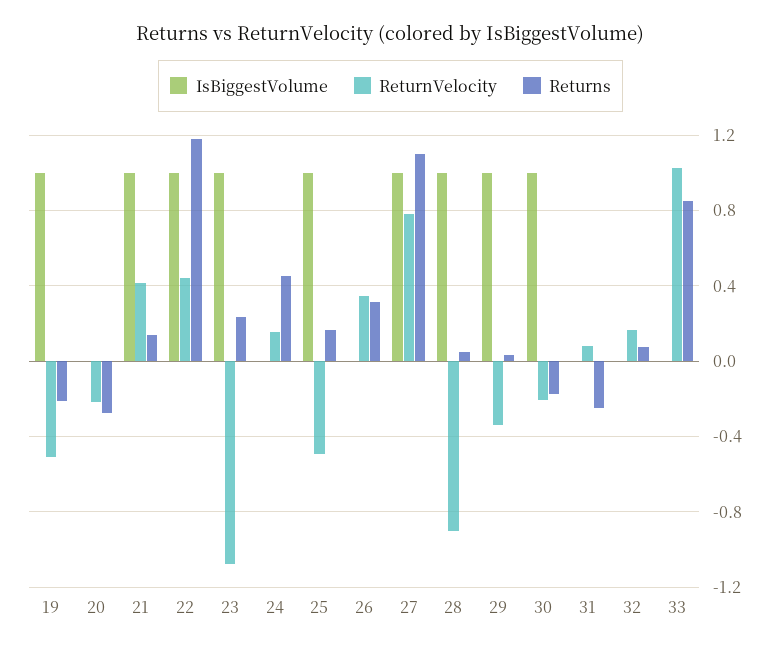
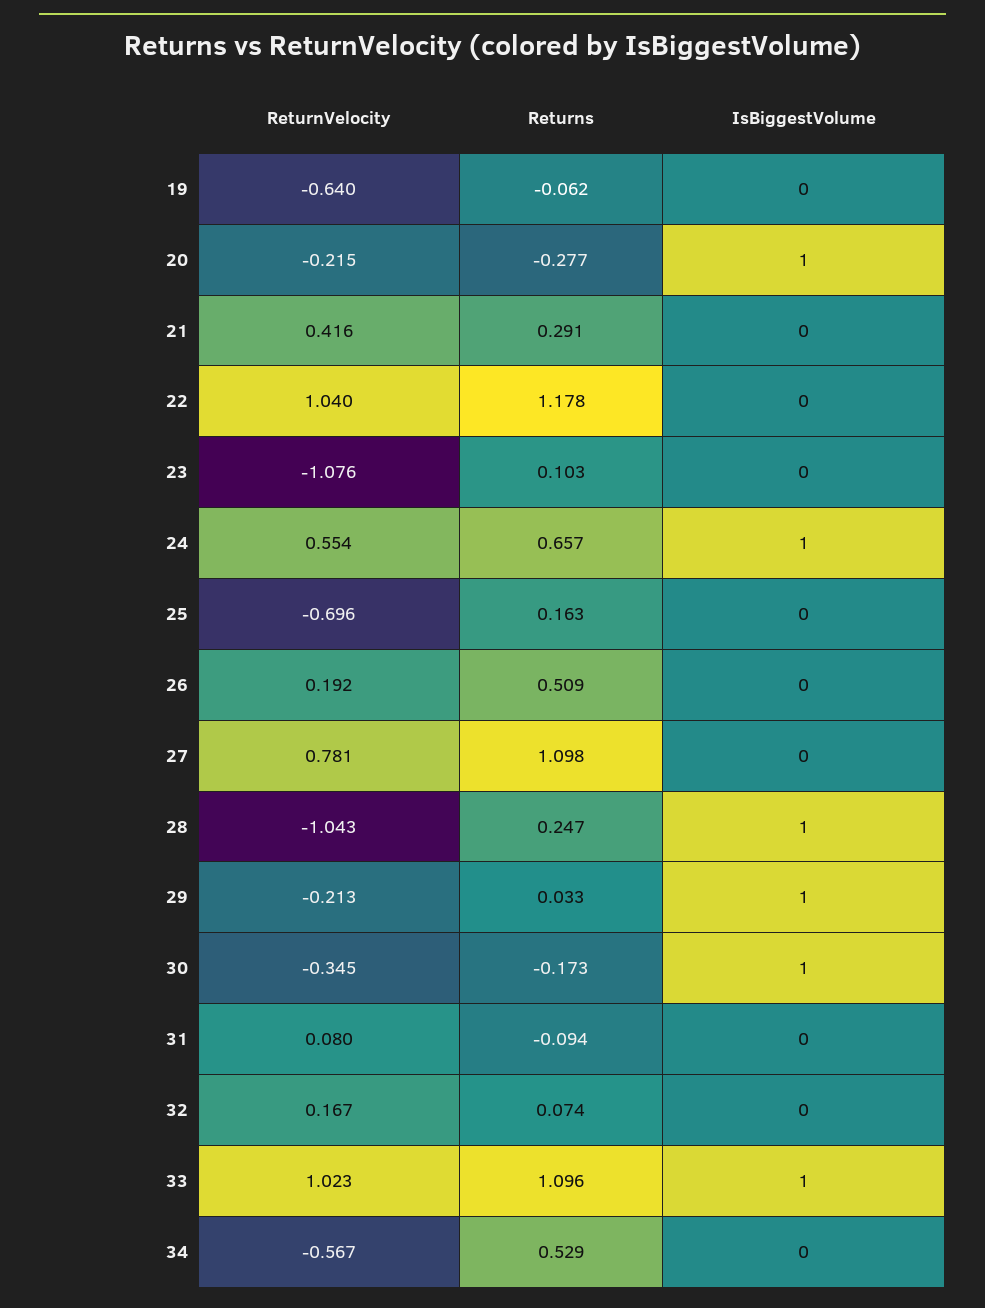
  {
    "IsBiggestVolume": {
-     "19": 1,
+     "19": 0,
-     "20": 0,
+     "20": 1,
-     "21": 1,
+     "21": 0,
-     "22": 1,
+     "22": 0,
-     "23": 1,
+     "23": 0,
-     "24": 0,
+     "24": 1,
-     "25": 1,
+     "25": 0,
      "26": 0,
-     "27": 1,
+     "27": 0,
      "28": 1,
      "29": 1,
      "30": 1,
      "31": 0,
      "32": 0,
-     "33": 0
+     "33": 1,
+     "34": 0
    },
    "ReturnVelocity": {
-     "19": -0.5,
+     "19": -0.64,
      "20": -0.215,
      "21": 0.416,
-     "22": 0.45,
+     "22": 1.04,
      "23": -1.076,
-     "24": 0.15,
+     "24": 0.554,
-     "25": -0.5,
+     "25": -0.696,
-     "26": 0.35,
+     "26": 0.192,
      "27": 0.781,
-     "28": -0.9,
+     "28": -1.043,
-     "29": -0.35,
+     "29": -0.213,
-     "30": -0.2,
+     "30": -0.345,
      "31": 0.08,
      "32": 0.167,
-     "33": 1.023
+     "33": 1.023,
+     "34": -0.567
    },
    "Returns": {
-     "19": -0.2,
+     "19": -0.062,
      "20": -0.277,
-     "21": 0.15,
+     "21": 0.291,
      "22": 1.178,
-     "23": 0.25,
+     "23": 0.103,
-     "24": 0.45,
+     "24": 0.657,
      "25": 0.163,
-     "26": 0.3,
+     "26": 0.509,
      "27": 1.098,
-     "28": 0.05,
+     "28": 0.247,
      "29": 0.033,
      "30": -0.173,
-     "31": -0.25,
+     "31": -0.094,
      "32": 0.074,
-     "33": 0.85
+     "33": 1.096,
+     "34": 0.529
    }
  }

